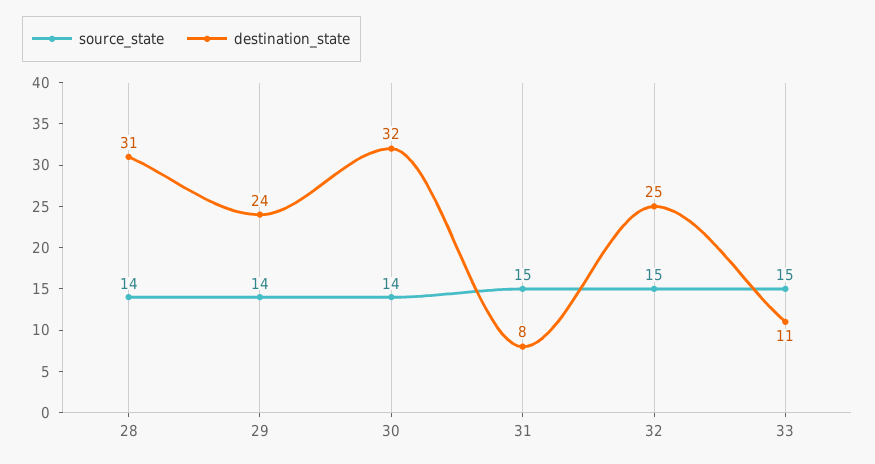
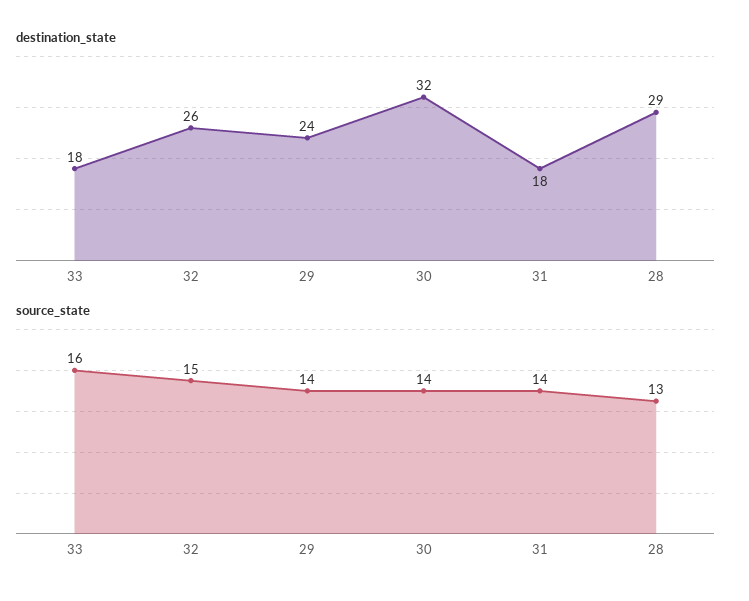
  {
    "source_state": {
-     "28": 14,
+     "28": 13,
      "29": 14,
      "30": 14,
-     "31": 15,
+     "31": 14,
      "32": 15,
-     "33": 15
+     "33": 16
    },
    "destination_state": {
-     "28": 31,
+     "28": 29,
      "29": 24,
      "30": 32,
-     "31": 8,
+     "31": 18,
-     "32": 25,
+     "32": 26,
-     "33": 11
+     "33": 18
    }
  }

